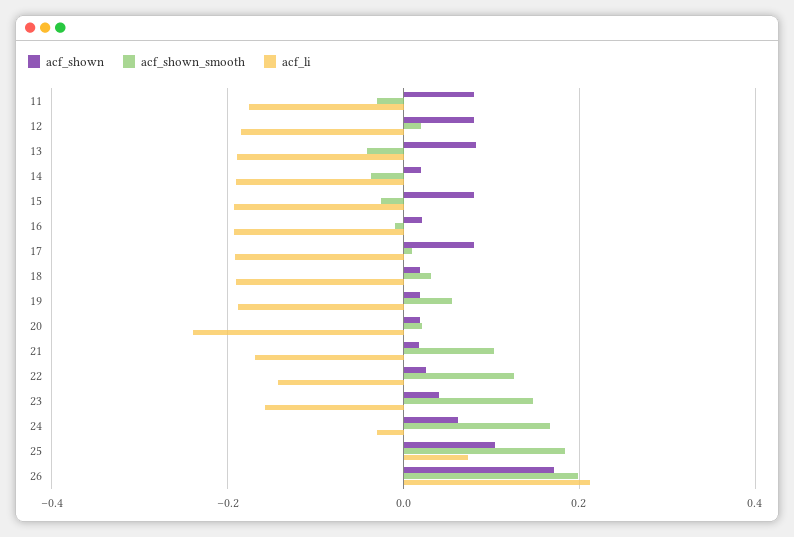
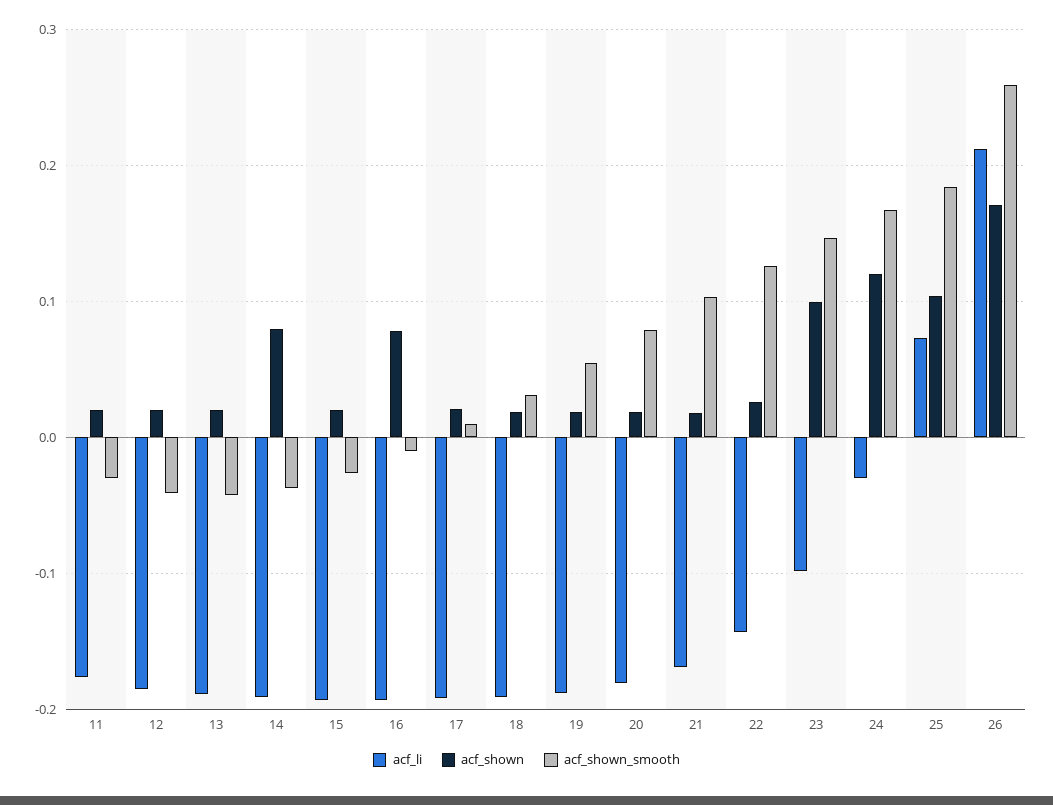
  {
    "acf_shown": {
-     "11": 0.08,
+     "11": 0.02,
-     "12": 0.08,
+     "12": 0.02,
-     "13": 0.08,
+     "13": 0.02,
-     "14": 0.02,
+     "14": 0.08,
-     "15": 0.08,
+     "15": 0.02,
-     "16": 0.02,
+     "16": 0.08,
-     "17": 0.08,
+     "17": 0.02,
      "18": 0.02,
      "19": 0.02,
      "20": 0.02,
      "21": 0.02,
      "22": 0.03,
-     "23": 0.04,
+     "23": 0.1,
-     "24": 0.06,
+     "24": 0.12,
      "25": 0.1,
      "26": 0.17
    },
    "acf_shown_smooth": {
      "11": -0.03,
-     "12": 0.02,
+     "12": -0.04,
      "13": -0.04,
      "14": -0.04,
      "15": -0.03,
      "16": -0.01,
      "17": 0.01,
      "18": 0.03,
      "19": 0.06,
-     "20": 0.02,
+     "20": 0.08,
      "21": 0.1,
      "22": 0.13,
      "23": 0.15,
      "24": 0.17,
      "25": 0.18,
-     "26": 0.2
+     "26": 0.26
    },
    "acf_li": {
      "11": -0.18,
      "12": -0.19,
      "13": -0.19,
      "14": -0.19,
      "15": -0.19,
      "16": -0.19,
      "17": -0.19,
      "18": -0.19,
      "19": -0.19,
-     "20": -0.24,
+     "20": -0.18,
      "21": -0.17,
      "22": -0.14,
-     "23": -0.16,
+     "23": -0.1,
      "24": -0.03,
      "25": 0.07,
      "26": 0.21
    }
  }

